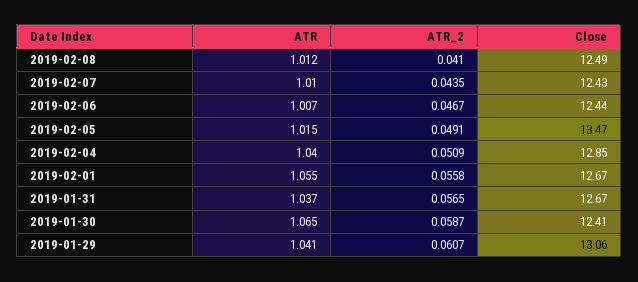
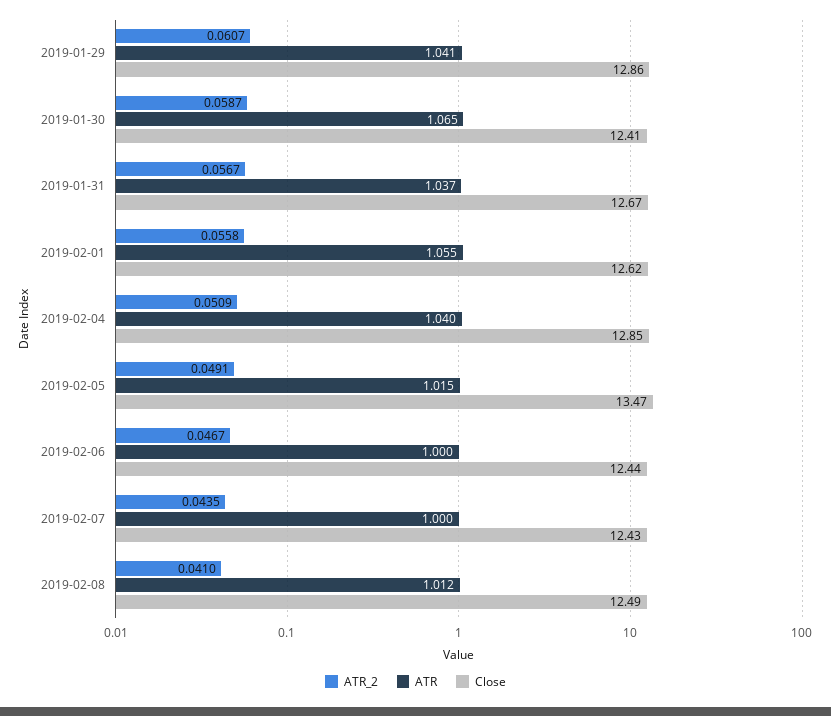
  {
    "ATR": {
      "2019-02-08": 1.012,
-     "2019-02-07": 1.01,
+     "2019-02-07": 1,
-     "2019-02-06": 1.007,
+     "2019-02-06": 1,
      "2019-02-05": 1.015,
      "2019-02-04": 1.04,
      "2019-02-01": 1.055,
      "2019-01-31": 1.037,
      "2019-01-30": 1.065,
      "2019-01-29": 1.041
    },
    "ATR_2": {
      "2019-02-08": 0.041,
      "2019-02-07": 0.0435,
      "2019-02-06": 0.0467,
      "2019-02-05": 0.0491,
      "2019-02-04": 0.0509,
      "2019-02-01": 0.0558,
-     "2019-01-31": 0.0565,
+     "2019-01-31": 0.0567,
      "2019-01-30": 0.0587,
      "2019-01-29": 0.0607
    },
    "Close": {
      "2019-02-08": 12.49,
      "2019-02-07": 12.43,
      "2019-02-06": 12.44,
      "2019-02-05": 13.47,
      "2019-02-04": 12.85,
-     "2019-02-01": 12.67,
+     "2019-02-01": 12.62,
      "2019-01-31": 12.67,
      "2019-01-30": 12.41,
-     "2019-01-29": 13.06
+     "2019-01-29": 12.86
    }
  }

